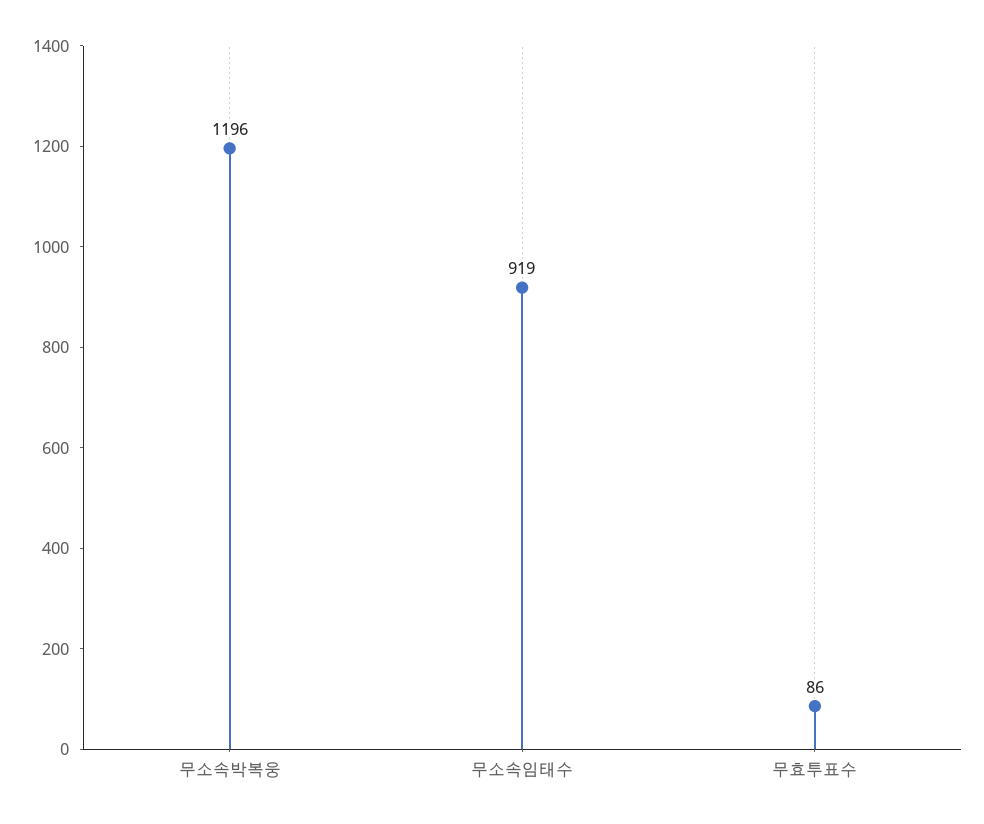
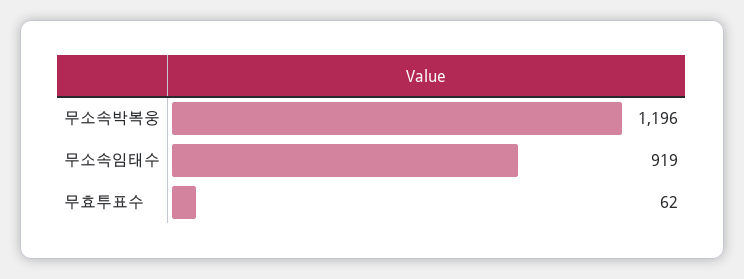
  {
    "무소속박복웅": 1196,
    "무소속임태수": 919,
-   "무효투표수": 86
+   "무효투표수": 62
  }

